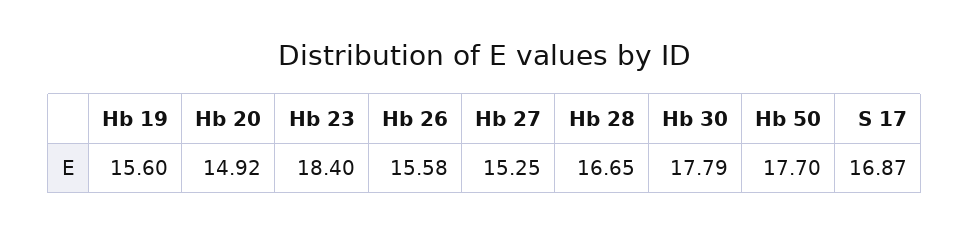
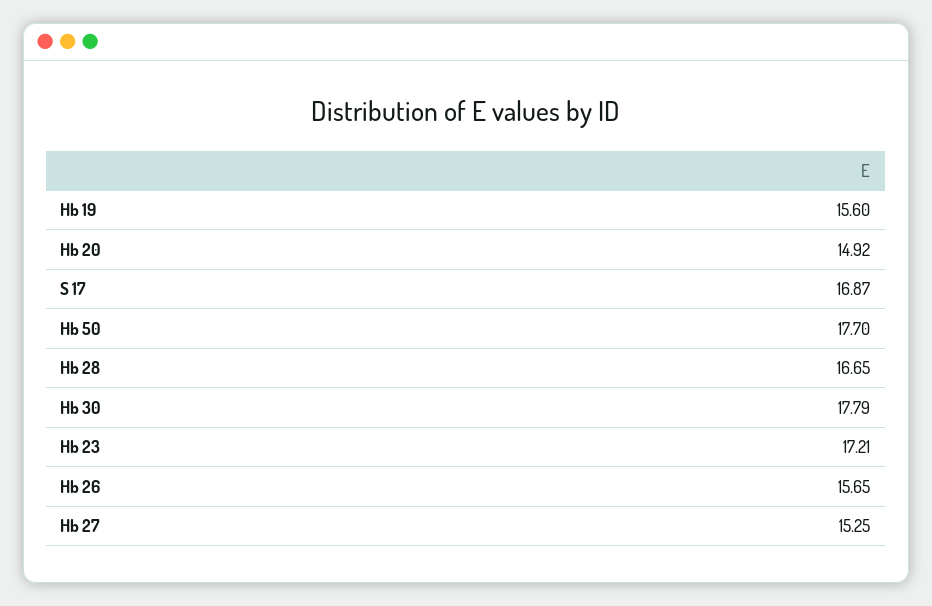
  {
    "Hb 19": 15.6,
    "Hb 20": 14.92,
-   "Hb 23": 18.4,
+   "Hb 23": 17.21,
-   "Hb 26": 15.58,
+   "Hb 26": 15.65,
    "Hb 27": 15.25,
    "Hb 28": 16.65,
    "Hb 30": 17.79,
    "Hb 50": 17.7,
    "S 17": 16.87
  }

